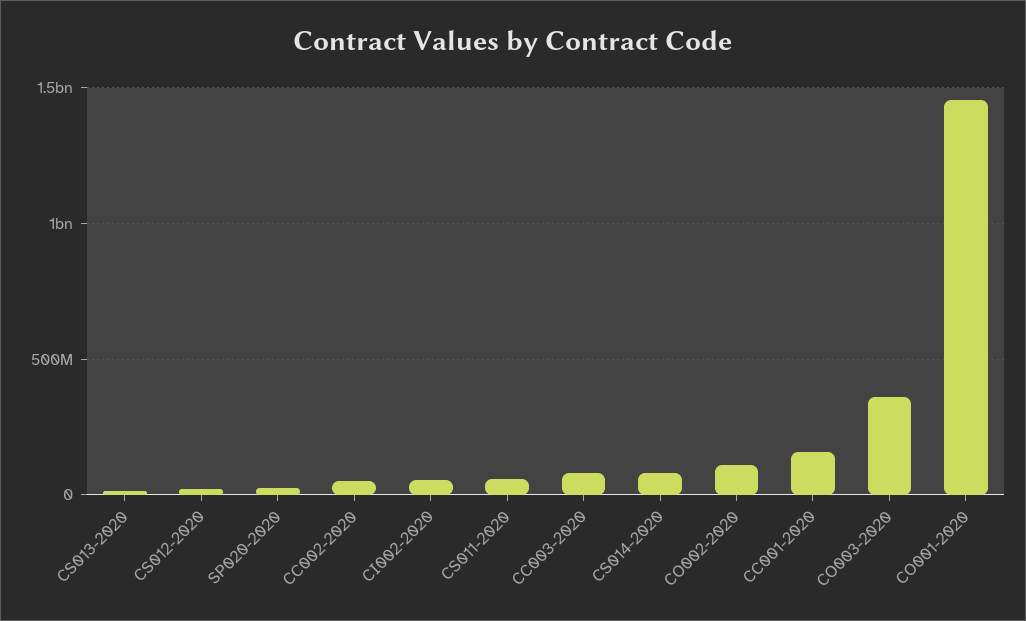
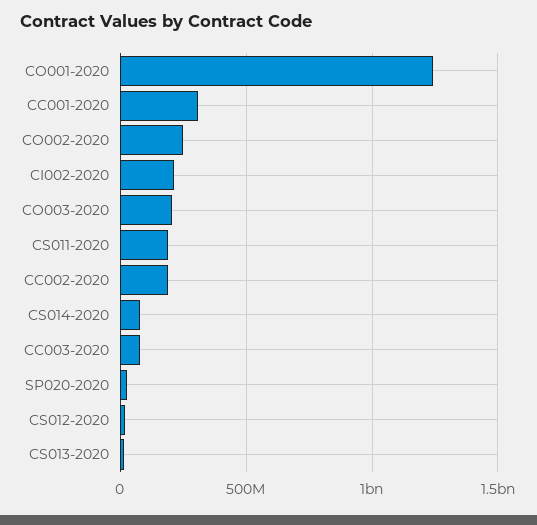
  {
    "CS013-2020": 0,
    "CS012-2020": 0,
    "SP020-2020": 50000000,
-   "CC002-2020": 50000000,
+   "CC002-2020": 200000000,
-   "CI002-2020": 50000000,
+   "CI002-2020": 200000000,
-   "CS011-2020": 50000000,
+   "CS011-2020": 200000000,
    "CC003-2020": 100000000,
    "CS014-2020": 100000000,
-   "CO002-2020": 100000000,
+   "CO002-2020": 250000000,
-   "CC001-2020": 150000000,
+   "CC001-2020": 300000000,
-   "CO003-2020": 350000000,
+   "CO003-2020": 200000000,
-   "CO001-2020": 1450000000
+   "CO001-2020": 1250000000
  }

